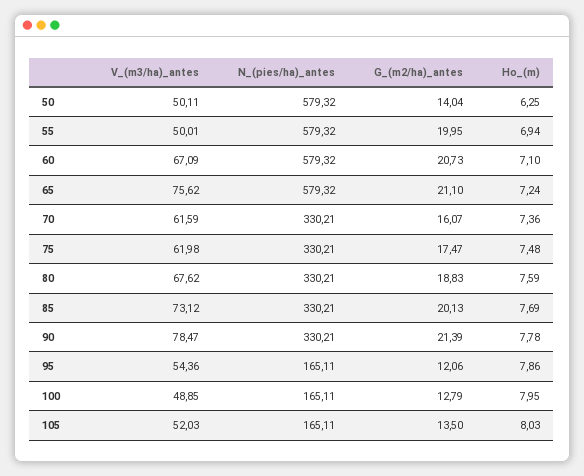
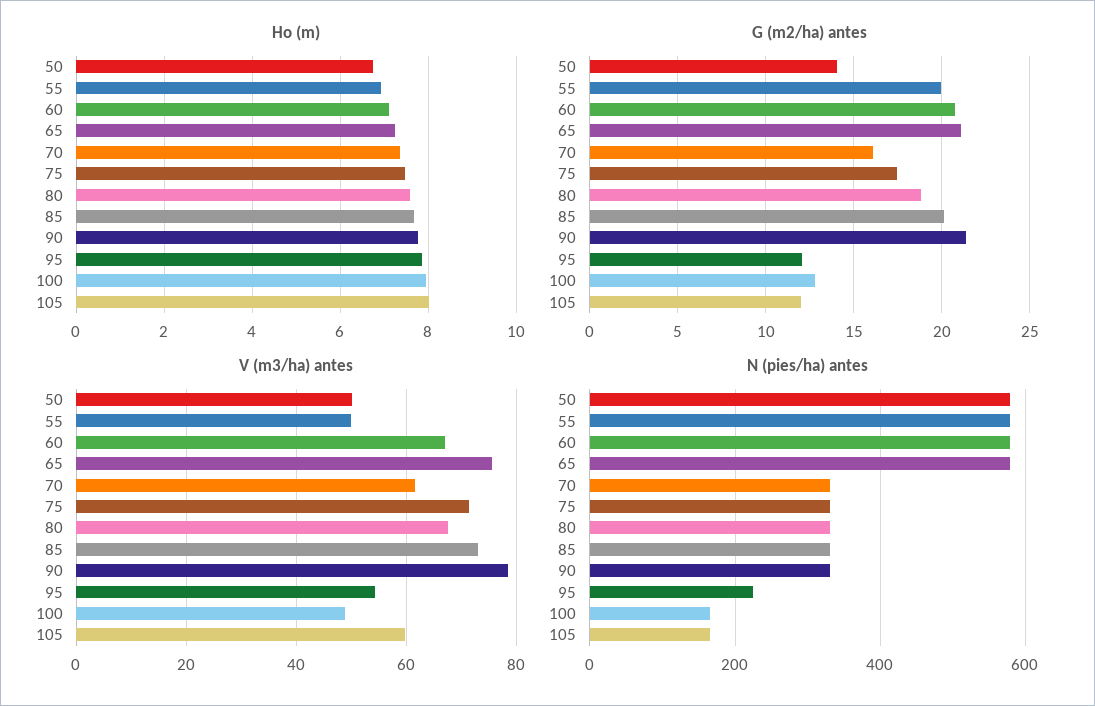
  {
    "V_(m3/ha)_antes": {
      "50": 50.11,
      "55": 50.01,
      "60": 67.09,
      "65": 75.62,
      "70": 61.59,
-     "75": 61.98,
+     "75": 72,
      "80": 67.62,
      "85": 73.12,
      "90": 78.47,
      "95": 54.36,
      "100": 48.85,
-     "105": 52.03
+     "105": 60
    },
    "N_(pies/ha)_antes": {
      "50": 579.32,
      "55": 579.32,
      "60": 579.32,
      "65": 579.32,
      "70": 330.21,
      "75": 330.21,
      "80": 330.21,
      "85": 330.21,
      "90": 330.21,
-     "95": 165.11,
+     "95": 220,
      "100": 165.11,
      "105": 165.11
    },
    "G_(m2/ha)_antes": {
      "50": 14.04,
      "55": 19.95,
      "60": 20.73,
      "65": 21.1,
      "70": 16.07,
      "75": 17.47,
      "80": 18.83,
      "85": 20.13,
      "90": 21.39,
      "95": 12.06,
      "100": 12.79,
-     "105": 13.5
+     "105": 12
    },
    "Ho_(m)": {
-     "50": 6.25,
+     "50": 6.8,
      "55": 6.94,
      "60": 7.1,
      "65": 7.24,
      "70": 7.36,
      "75": 7.48,
      "80": 7.59,
      "85": 7.69,
      "90": 7.78,
      "95": 7.86,
      "100": 7.95,
      "105": 8.03
    }
  }

